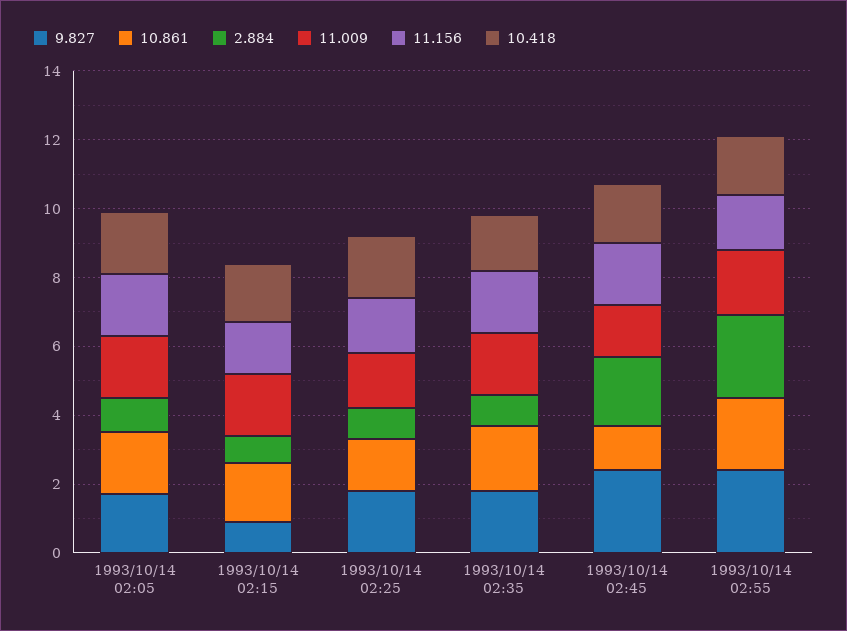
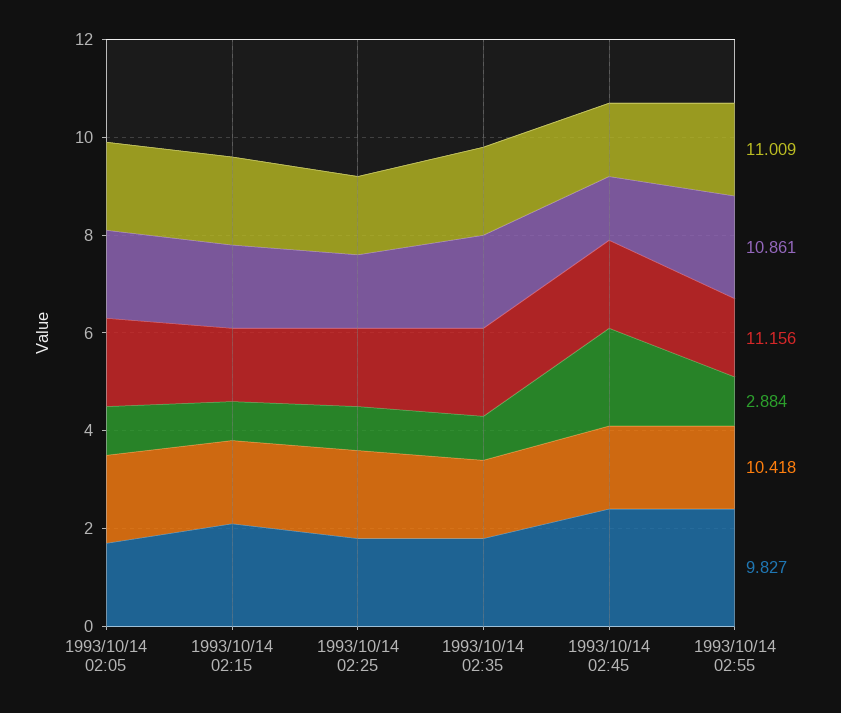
  {
    "9.827": {
      "1993/10/14 02:05": 1.5,
-     "1993/10/14 02:15": 1,
+     "1993/10/14 02:15": 2,
      "1993/10/14 02:25": 2,
      "1993/10/14 02:35": 2,
      "1993/10/14 02:45": 2.5,
      "1993/10/14 02:55": 2.5
    },
    "10.861": {
      "1993/10/14 02:05": 2,
      "1993/10/14 02:15": 1.5,
      "1993/10/14 02:25": 1.5,
      "1993/10/14 02:35": 2,
      "1993/10/14 02:45": 1.5,
      "1993/10/14 02:55": 2
    },
    "2.884": {
      "1993/10/14 02:05": 1,
      "1993/10/14 02:15": 1,
      "1993/10/14 02:25": 1,
      "1993/10/14 02:35": 1,
      "1993/10/14 02:45": 2,
-     "1993/10/14 02:55": 2.5
+     "1993/10/14 02:55": 1
    },
    "11.009": {
      "1993/10/14 02:05": 2,
      "1993/10/14 02:15": 2,
      "1993/10/14 02:25": 1.5,
      "1993/10/14 02:35": 2,
      "1993/10/14 02:45": 1.5,
      "1993/10/14 02:55": 2
    },
    "11.156": {
      "1993/10/14 02:05": 2,
      "1993/10/14 02:15": 1.5,
      "1993/10/14 02:25": 1.5,
      "1993/10/14 02:35": 2,
      "1993/10/14 02:45": 2,
      "1993/10/14 02:55": 1.5
    },
    "10.418": {
      "1993/10/14 02:05": 2,
      "1993/10/14 02:15": 1.5,
      "1993/10/14 02:25": 2,
      "1993/10/14 02:35": 1.5,
      "1993/10/14 02:45": 1.5,
      "1993/10/14 02:55": 1.5
    }
  }

